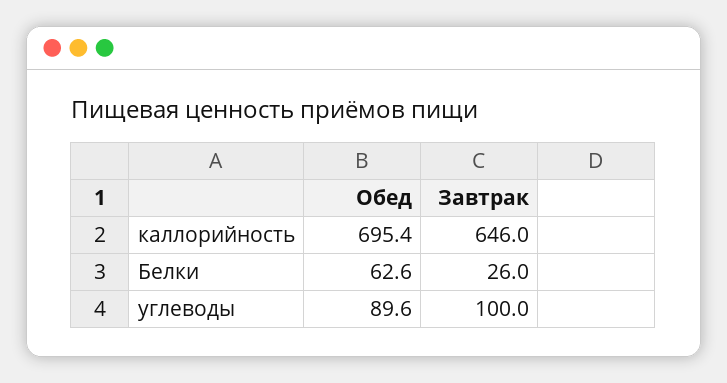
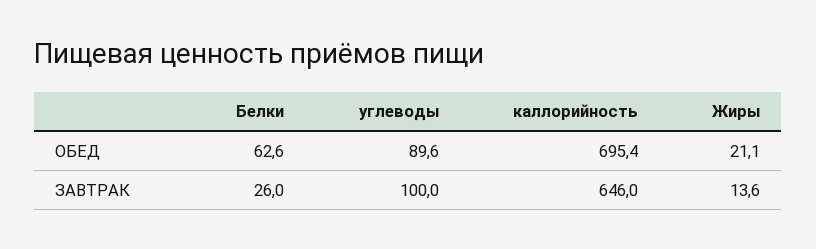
  {
    "Обед": {
      "каллорийность": 695.4,
      "Белки": 62.6,
-     "углеводы": 89.6
+     "углеводы": 89.6,
+     "Жиры": 21.1
    },
    "Завтрак": {
      "каллорийность": 646,
      "Белки": 26,
-     "углеводы": 100
+     "углеводы": 100,
+     "Жиры": 13.6
    }
  }

